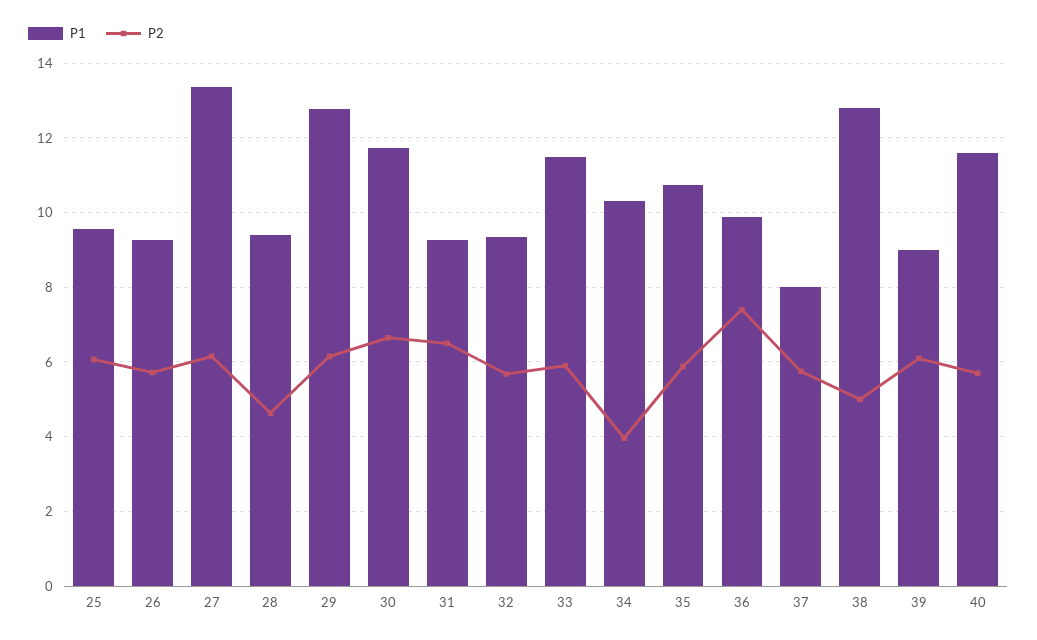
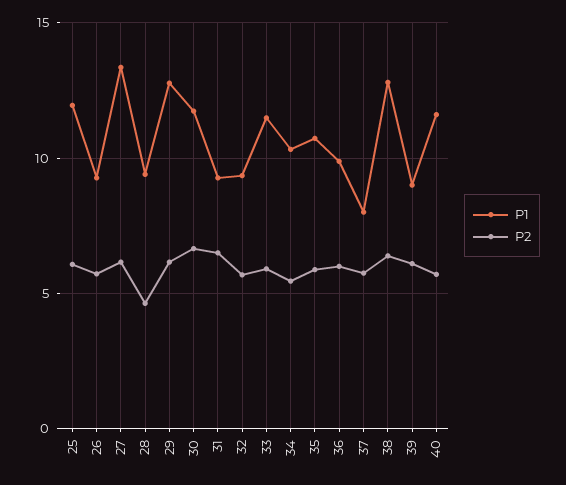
  {
    "P1": {
-     "25": 9.6,
+     "25": 12,
      "26": 9.2,
      "27": 13.4,
      "28": 9.4,
      "29": 12.8,
      "30": 11.8,
      "31": 9.2,
      "32": 9.4,
      "33": 11.4,
      "34": 10.4,
      "35": 10.8,
      "36": 9.8,
      "37": 8,
      "38": 12.8,
      "39": 9,
      "40": 11.6
    },
    "P2": {
      "25": 6,
      "26": 5.8,
      "27": 6.2,
      "28": 4.6,
      "29": 6.2,
      "30": 6.6,
      "31": 6.6,
      "32": 5.6,
      "33": 6,
-     "34": 4,
+     "34": 5.5,
      "35": 5.8,
-     "36": 7.4,
+     "36": 6,
      "37": 5.8,
-     "38": 5,
+     "38": 6.5,
      "39": 6.2,
      "40": 5.8
    }
  }

